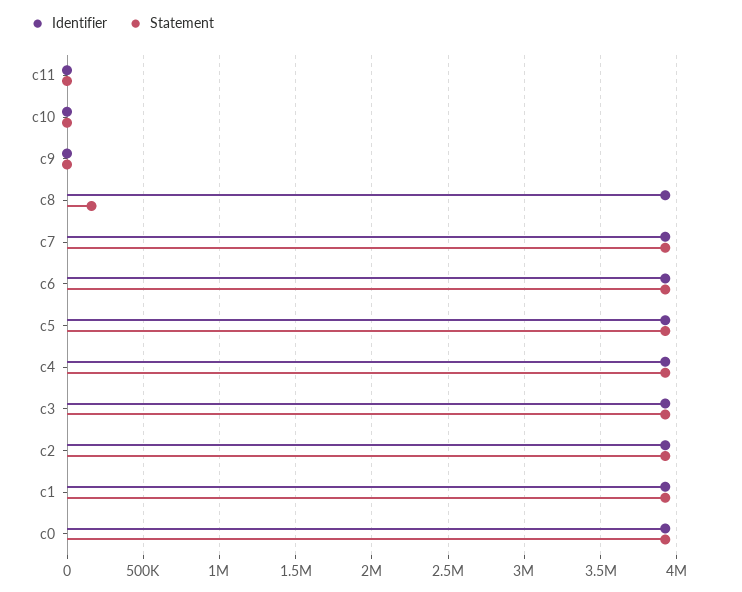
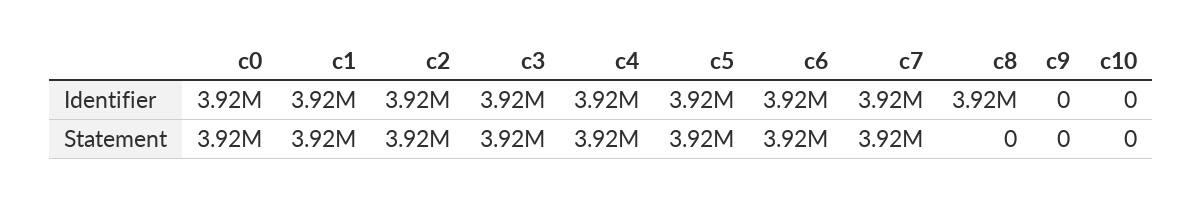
  {
    "Identifier": {
-     "c11": 0,
      "c10": 0,
      "c9": 0,
      "c8": 3920000,
      "c7": 3920000,
      "c6": 3920000,
      "c5": 3920000,
      "c4": 3920000,
      "c3": 3920000,
      "c2": 3920000,
      "c1": 3920000,
      "c0": 3920000
    },
    "Statement": {
-     "c11": 0,
      "c10": 0,
      "c9": 0,
-     "c8": 150000,
+     "c8": 0,
      "c7": 3920000,
      "c6": 3920000,
      "c5": 3920000,
      "c4": 3920000,
      "c3": 3920000,
      "c2": 3920000,
      "c1": 3920000,
      "c0": 3920000
    }
  }

